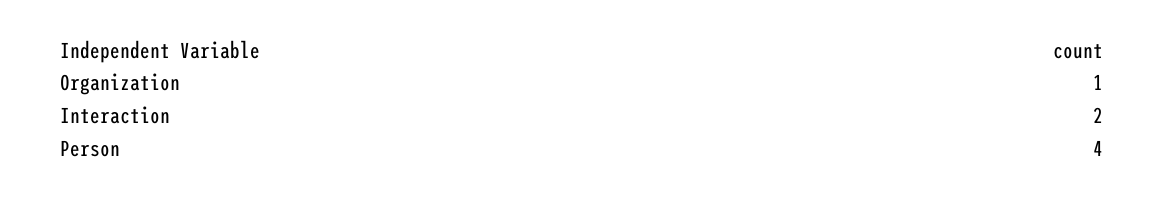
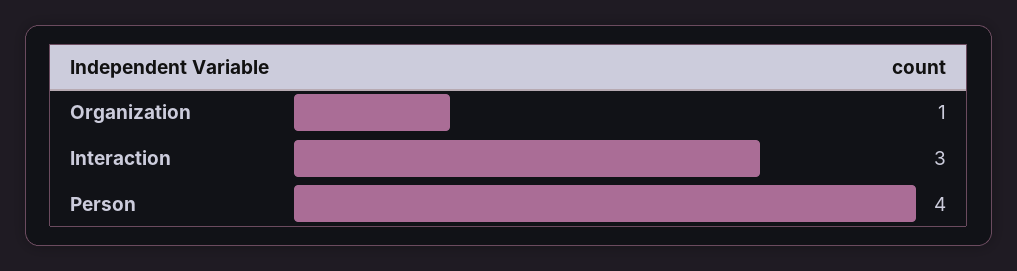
  {
    "Organization": 1,
-   "Interaction": 2,
+   "Interaction": 3,
    "Person": 4
  }

